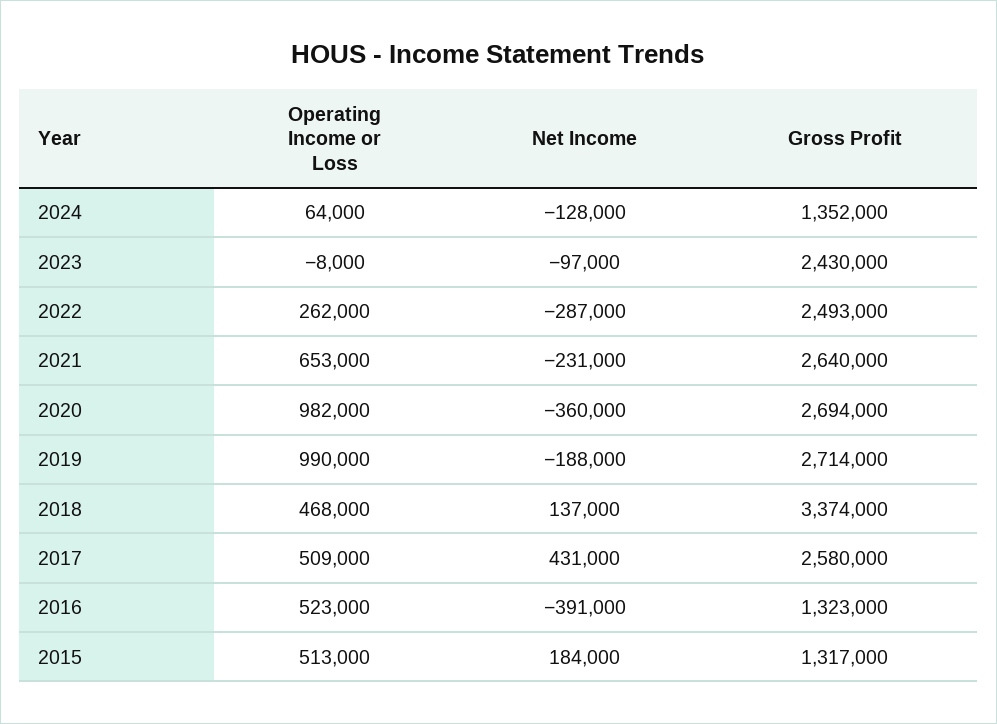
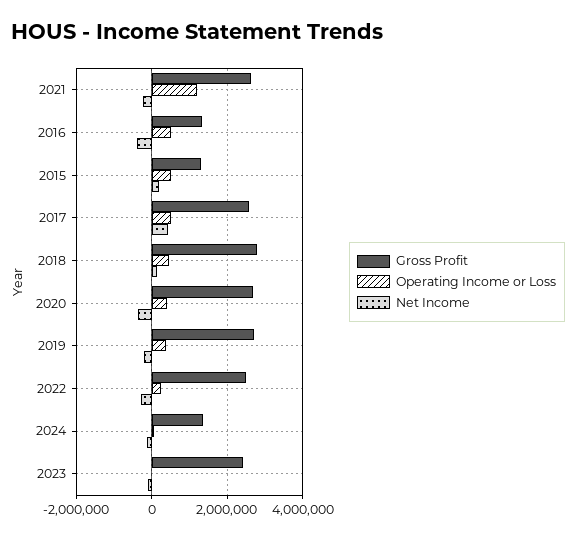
  {
    "Operating Income or Loss": {
      "2024": 64000,
      "2023": -8000,
      "2022": 262000,
-     "2021": 653000,
+     "2021": 1200000,
-     "2020": 982000,
+     "2020": 400000,
-     "2019": 990000,
+     "2019": 400000,
      "2018": 468000,
      "2017": 509000,
      "2016": 523000,
      "2015": 513000
    },
    "Net Income": {
      "2024": -128000,
      "2023": -97000,
      "2022": -287000,
      "2021": -231000,
      "2020": -360000,
      "2019": -188000,
      "2018": 137000,
      "2017": 431000,
      "2016": -391000,
      "2015": 184000
    },
    "Gross Profit": {
      "2024": 1352000,
      "2023": 2430000,
      "2022": 2493000,
      "2021": 2640000,
      "2020": 2694000,
      "2019": 2714000,
-     "2018": 3374000,
+     "2018": 2800000,
      "2017": 2580000,
      "2016": 1323000,
      "2015": 1317000
    }
  }

